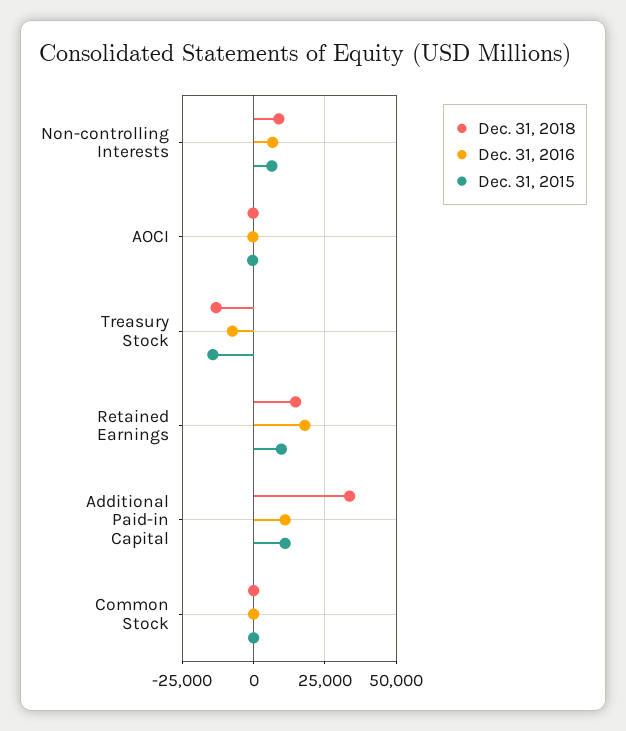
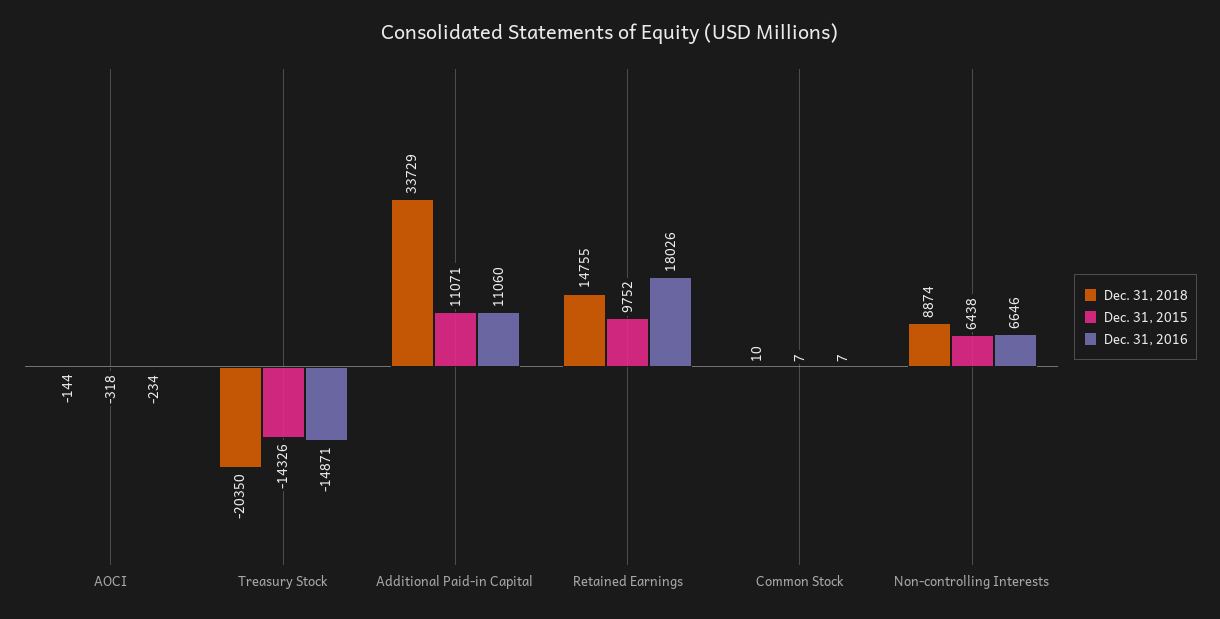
  {
    "Dec. 31, 2018": {
      "Non-controlling Interests": 8874,
      "AOCI": -144,
-     "Treasury Stock": -12500,
+     "Treasury Stock": -20350,
      "Retained Earnings": 14755,
      "Additional Paid-in Capital": 33729,
      "Common Stock": 10
    },
    "Dec. 31, 2016": {
      "Non-controlling Interests": 6646,
      "AOCI": -234,
-     "Treasury Stock": -7500,
+     "Treasury Stock": -14871,
      "Retained Earnings": 18026,
      "Additional Paid-in Capital": 11060,
      "Common Stock": 7
    },
    "Dec. 31, 2015": {
      "Non-controlling Interests": 6438,
      "AOCI": -318,
      "Treasury Stock": -14326,
      "Retained Earnings": 9752,
      "Additional Paid-in Capital": 11071,
      "Common Stock": 7
    }
  }

